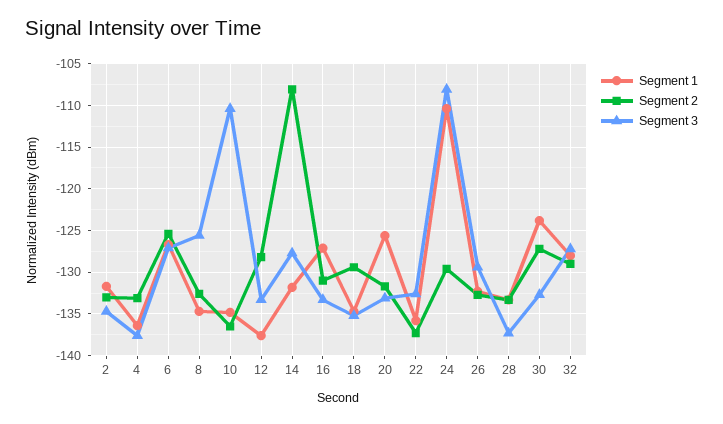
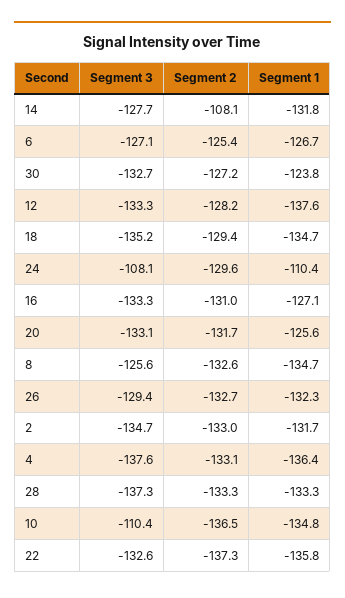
  {
    "Segment 1": {
      "2": -131.7,
      "4": -136.4,
      "6": -126.7,
      "8": -134.7,
      "10": -134.8,
      "12": -137.6,
      "14": -131.8,
      "16": -127.1,
      "18": -134.7,
      "20": -125.6,
      "22": -135.8,
      "24": -110.4,
      "26": -132.3,
      "28": -133.3,
-     "30": -123.8,
+     "30": -123.8
-     "32": -128
    },
    "Segment 2": {
      "2": -133,
      "4": -133.1,
      "6": -125.4,
      "8": -132.6,
      "10": -136.5,
      "12": -128.2,
      "14": -108.1,
      "16": -131,
      "18": -129.4,
      "20": -131.7,
      "22": -137.3,
      "24": -129.6,
      "26": -132.7,
      "28": -133.3,
-     "30": -127.2,
+     "30": -127.2
-     "32": -129
    },
    "Segment 3": {
      "2": -134.7,
      "4": -137.6,
      "6": -127.1,
      "8": -125.6,
      "10": -110.4,
      "12": -133.3,
      "14": -127.7,
      "16": -133.3,
      "18": -135.2,
      "20": -133.1,
      "22": -132.6,
      "24": -108.1,
      "26": -129.4,
      "28": -137.3,
-     "30": -132.7,
+     "30": -132.7
-     "32": -127
    }
  }

